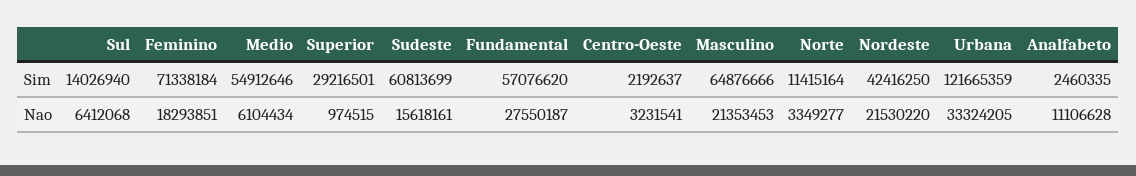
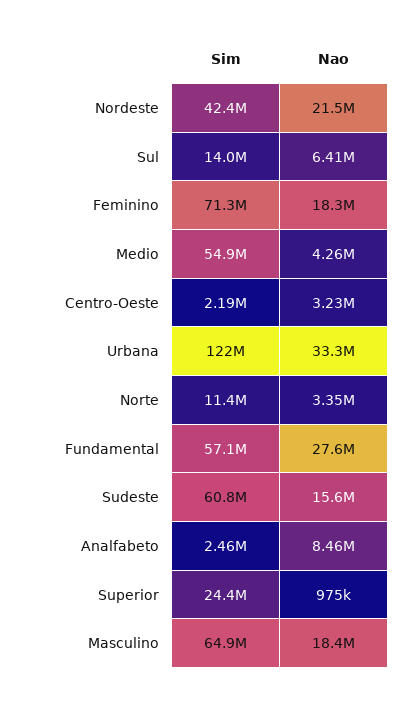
  {
    "Sul": {
      "Sim": 14026940,
      "Nao": 6412068
    },
    "Feminino": {
      "Sim": 71338184,
      "Nao": 18293851
    },
    "Medio": {
      "Sim": 54912646,
-     "Nao": 6104434
+     "Nao": 4260000
    },
    "Superior": {
-     "Sim": 29216501,
+     "Sim": 24400000,
      "Nao": 974515
    },
    "Sudeste": {
      "Sim": 60813699,
      "Nao": 15618161
    },
    "Fundamental": {
      "Sim": 57076620,
      "Nao": 27550187
    },
    "Centro-Oeste": {
      "Sim": 2192637,
      "Nao": 3231541
    },
    "Masculino": {
      "Sim": 64876666,
-     "Nao": 21353453
+     "Nao": 18400000
    },
    "Norte": {
      "Sim": 11415164,
      "Nao": 3349277
    },
    "Nordeste": {
      "Sim": 42416250,
      "Nao": 21530220
    },
    "Urbana": {
      "Sim": 121665359,
      "Nao": 33324205
    },
    "Analfabeto": {
      "Sim": 2460335,
-     "Nao": 11106628
+     "Nao": 8460000
    }
  }

